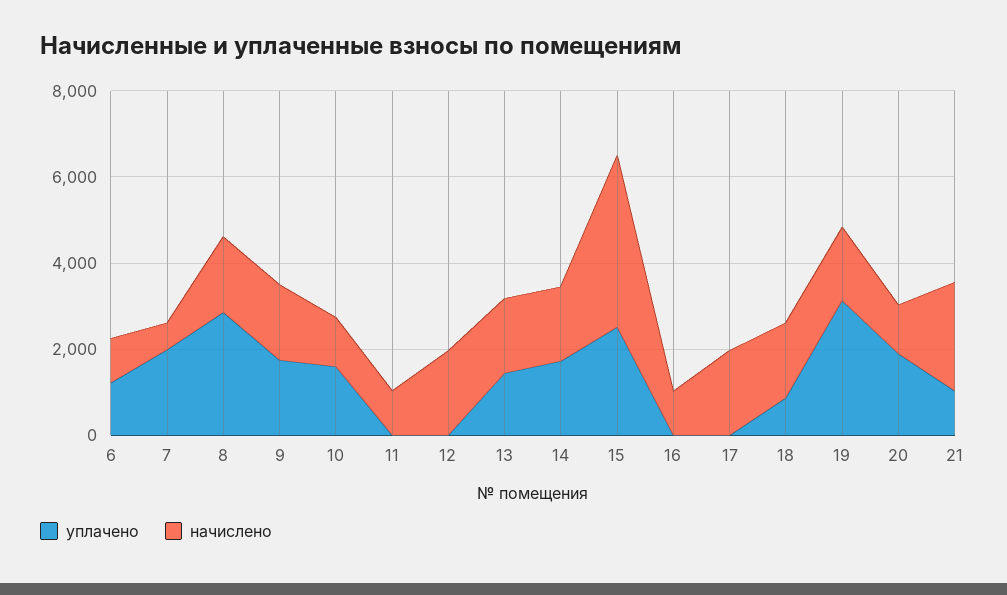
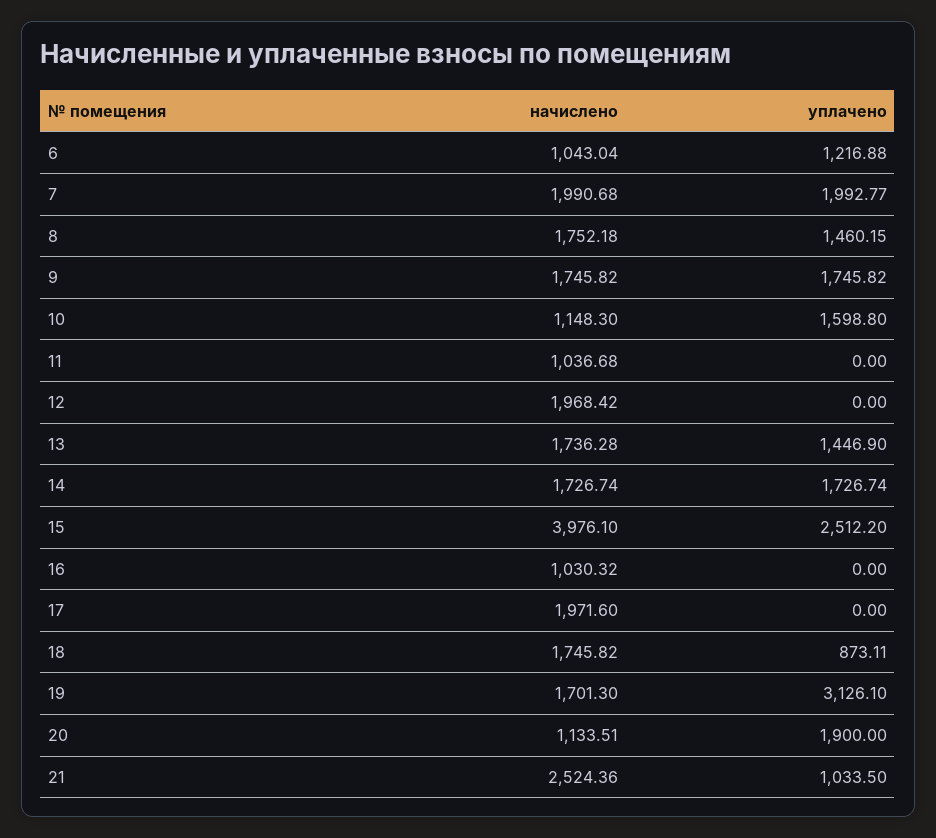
  {
    "уплачено": {
      "6": 1216.88,
      "7": 1992.77,
-     "8": 3000,
+     "8": 1460.15,
      "9": 1745.82,
      "10": 1598.8,
      "11": 0,
      "12": 0,
      "13": 1446.9,
      "14": 1726.74,
      "15": 2512.2,
      "16": 0,
      "17": 0,
      "18": 873.11,
      "19": 3126.1,
      "20": 1900,
      "21": 1033.5
    },
    "начислено": {
      "6": 1043.04,
-     "7": 500,
+     "7": 1990.68,
      "8": 1752.18,
      "9": 1745.82,
      "10": 1148.3,
      "11": 1036.68,
      "12": 1968.42,
      "13": 1736.28,
      "14": 1726.74,
      "15": 3976.1,
      "16": 1030.32,
      "17": 1971.6,
      "18": 1745.82,
      "19": 1701.3,
      "20": 1133.51,
      "21": 2524.36
    }
  }

